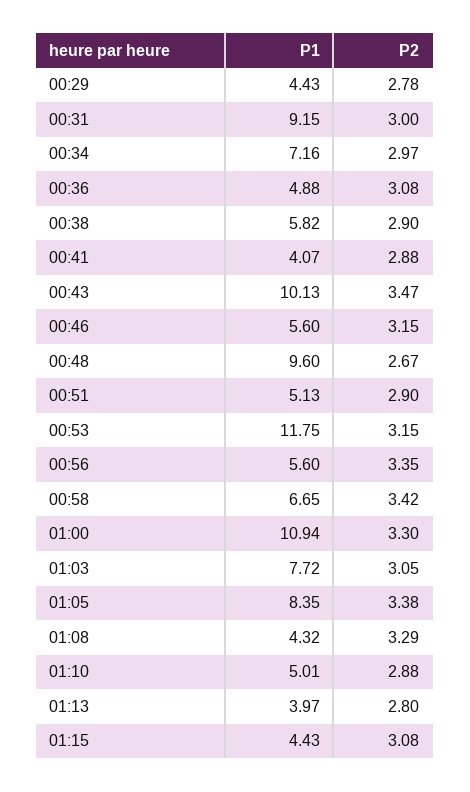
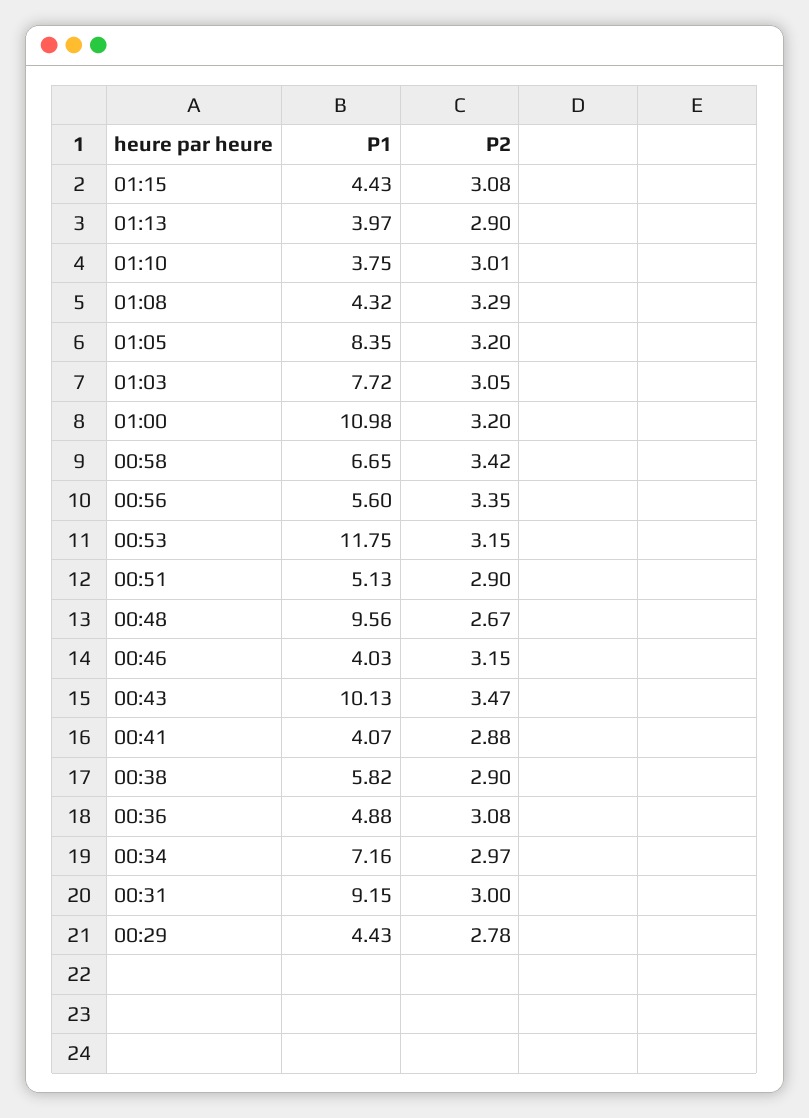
  {
    "P1": {
      "00:29": 4.43,
      "00:31": 9.15,
      "00:34": 7.16,
      "00:36": 4.88,
      "00:38": 5.82,
      "00:41": 4.07,
      "00:43": 10.13,
-     "00:46": 5.6,
+     "00:46": 4.03,
-     "00:48": 9.6,
+     "00:48": 9.56,
      "00:51": 5.13,
      "00:53": 11.75,
      "00:56": 5.6,
      "00:58": 6.65,
-     "01:00": 10.94,
+     "01:00": 10.98,
      "01:03": 7.72,
      "01:05": 8.35,
      "01:08": 4.32,
-     "01:10": 5.01,
+     "01:10": 3.75,
      "01:13": 3.97,
      "01:15": 4.43
    },
    "P2": {
      "00:29": 2.78,
      "00:31": 3,
      "00:34": 2.97,
      "00:36": 3.08,
      "00:38": 2.9,
      "00:41": 2.88,
      "00:43": 3.47,
      "00:46": 3.15,
      "00:48": 2.67,
      "00:51": 2.9,
      "00:53": 3.15,
      "00:56": 3.35,
      "00:58": 3.42,
-     "01:00": 3.3,
+     "01:00": 3.2,
      "01:03": 3.05,
-     "01:05": 3.38,
+     "01:05": 3.2,
      "01:08": 3.29,
-     "01:10": 2.88,
+     "01:10": 3.01,
-     "01:13": 2.8,
+     "01:13": 2.9,
      "01:15": 3.08
    }
  }

